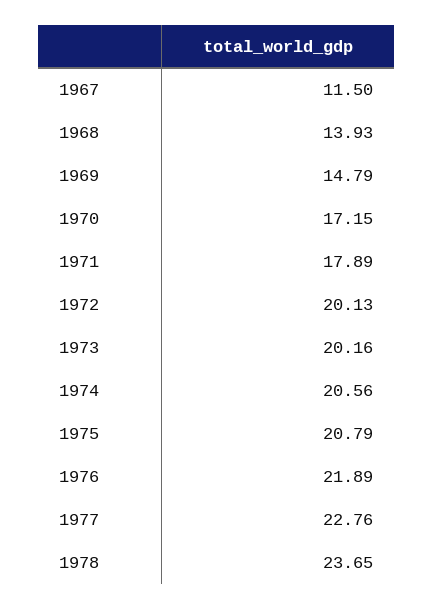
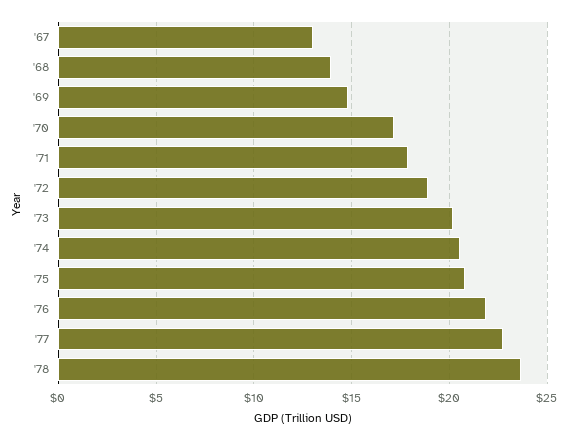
  {
-   "1967": 11.5,
+   "1967": 13,
    "1968": 13.93,
    "1969": 14.79,
    "1970": 17.15,
    "1971": 17.89,
-   "1972": 20.13,
+   "1972": 19,
    "1973": 20.16,
    "1974": 20.56,
    "1975": 20.79,
    "1976": 21.89,
    "1977": 22.76,
    "1978": 23.65
  }

